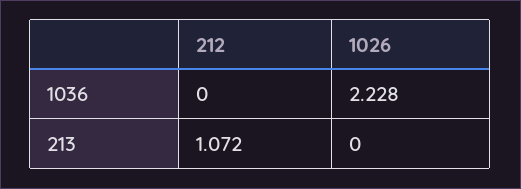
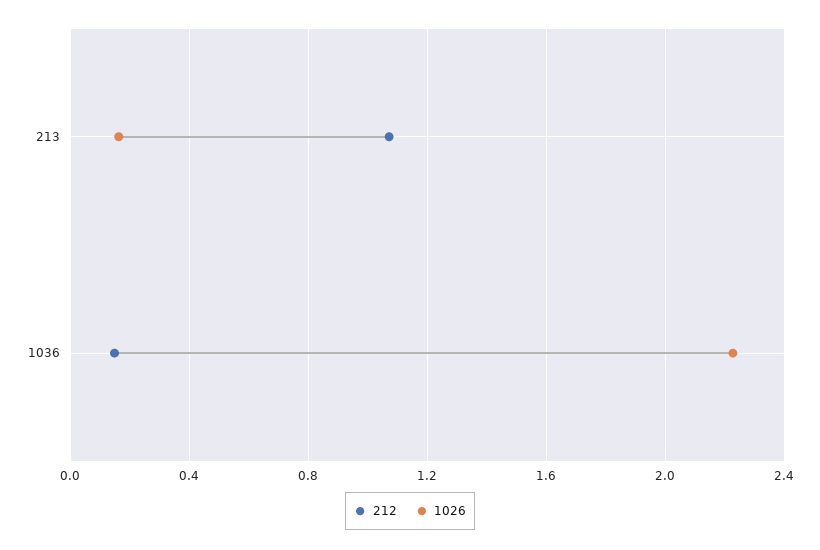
  {
    "212": {
-     "1036": 0,
+     "1036": 0.15,
      "213": 1.072
    },
    "1026": {
      "1036": 2.228,
-     "213": 0
+     "213": 0.15
    }
  }

